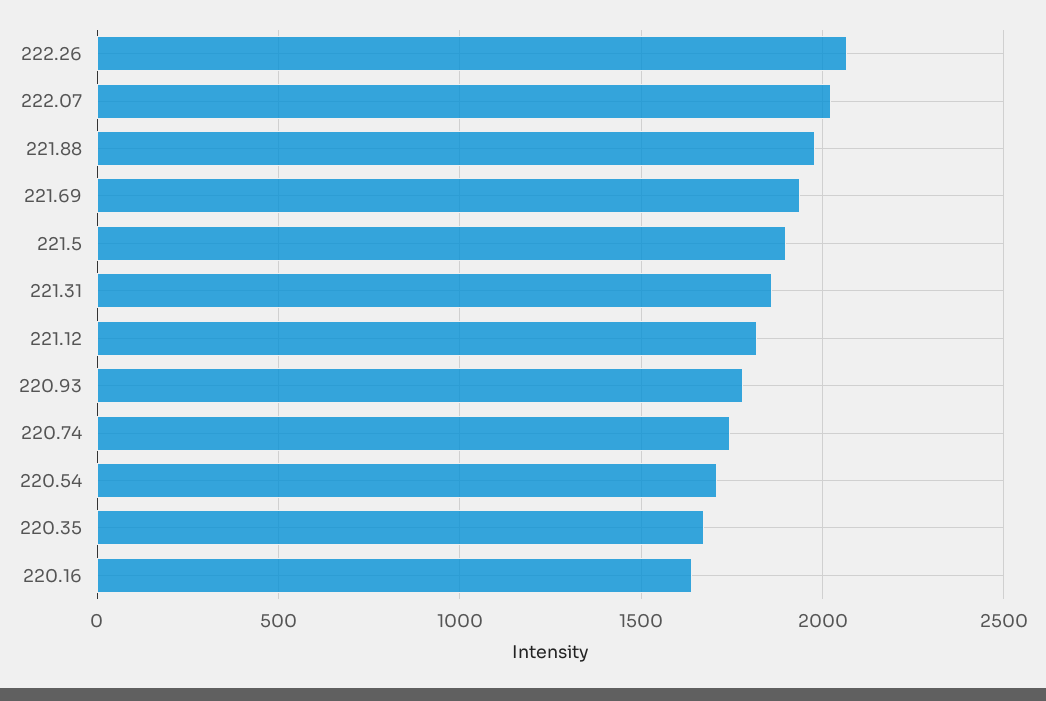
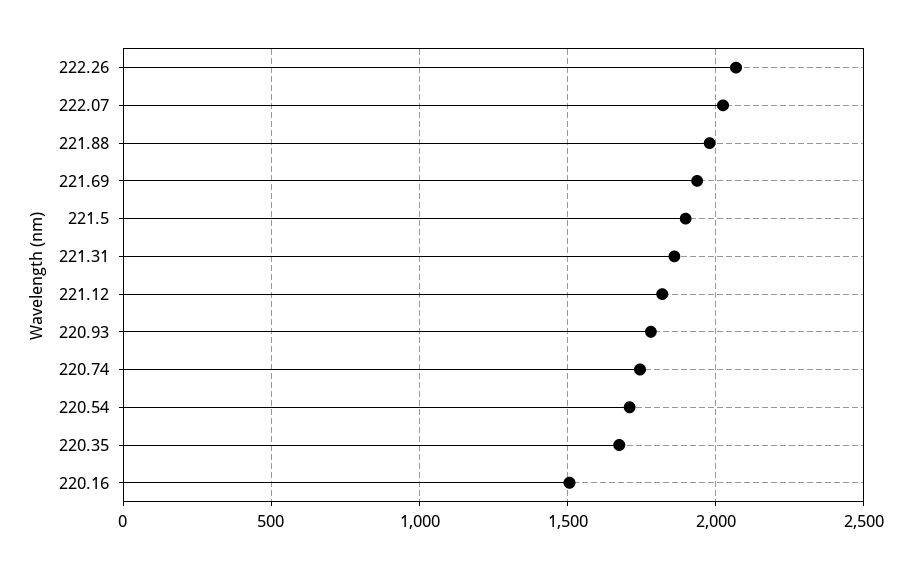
  {
    "222.26": 2050,
    "222.07": 2000,
    "221.88": 2000,
    "221.69": 1950,
    "221.5": 1900,
    "221.31": 1850,
    "221.12": 1800,
    "220.93": 1800,
    "220.74": 1750,
    "220.54": 1700,
    "220.35": 1650,
-   "220.16": 1650
+   "220.16": 1500
  }

